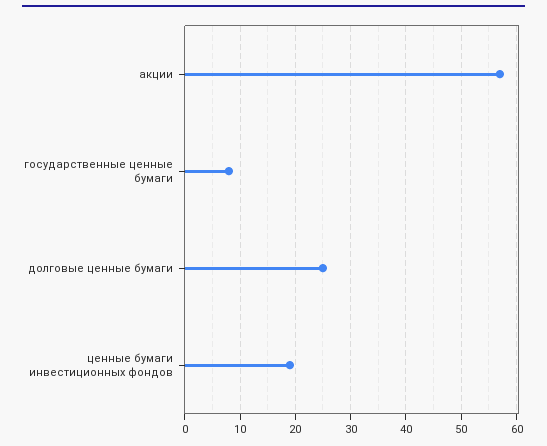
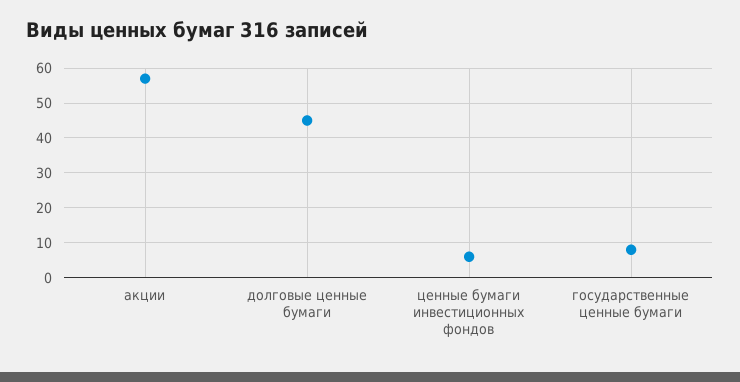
  {
    "акции": 55,
    "государственные ценные бумаги": 10,
-   "долговые ценные бумаги": 25,
+   "долговые ценные бумаги": 45,
-   "ценные бумаги инвестиционных фондов": 20
+   "ценные бумаги инвестиционных фондов": 5
  }

